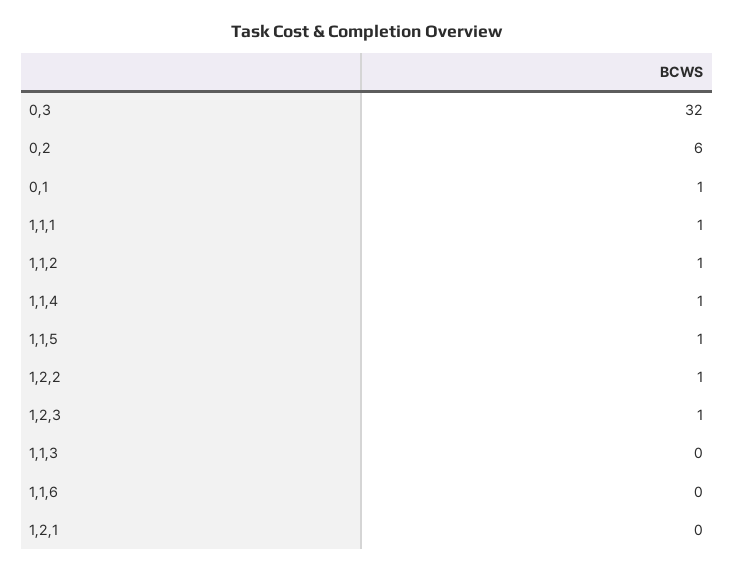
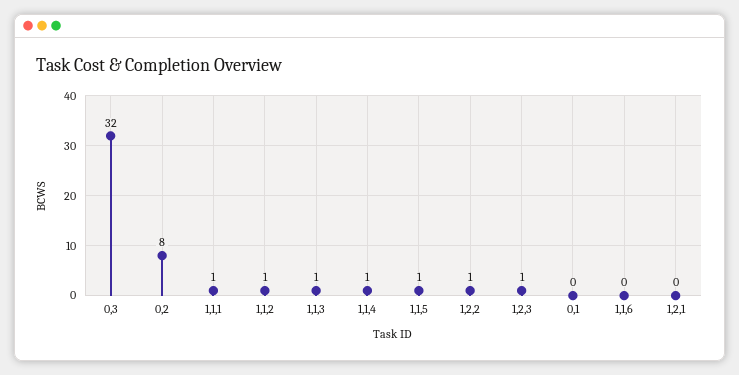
  {
    "0,3": 32,
-   "0,2": 6,
+   "0,2": 8,
-   "0,1": 1,
+   "0,1": 0,
    "1,1,1": 1,
    "1,1,2": 1,
    "1,1,4": 1,
    "1,1,5": 1,
    "1,2,2": 1,
    "1,2,3": 1,
-   "1,1,3": 0,
+   "1,1,3": 1,
    "1,1,6": 0,
    "1,2,1": 0
  }

